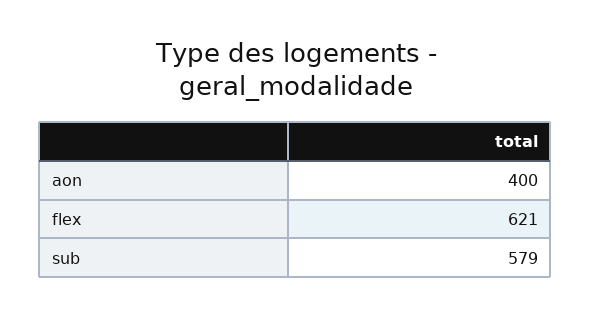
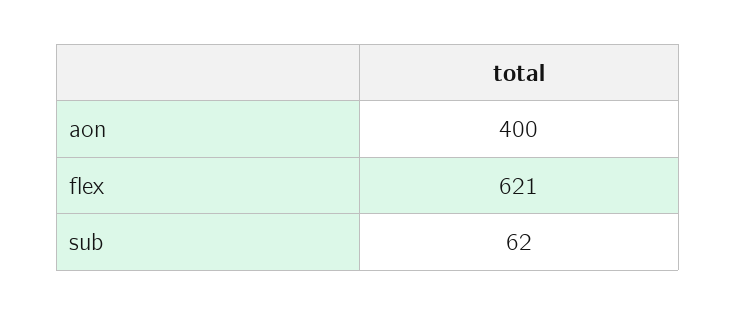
  {
    "aon": 400,
    "flex": 621,
-   "sub": 579
+   "sub": 62
  }

